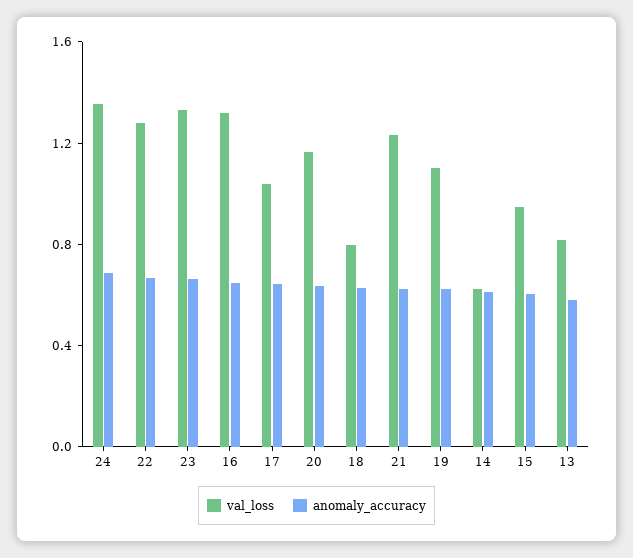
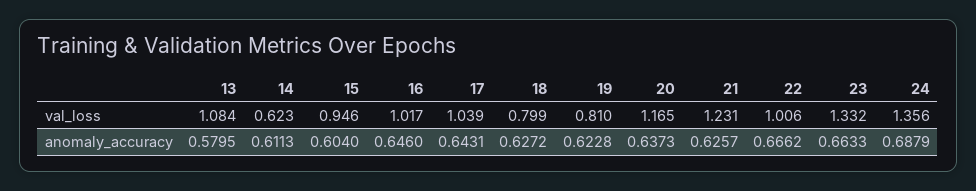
  {
    "val_loss": {
      "24": 1.356,
-     "22": 1.3,
+     "22": 1.006,
      "23": 1.332,
-     "16": 1.3,
+     "16": 1.017,
      "17": 1.039,
      "20": 1.165,
      "18": 0.799,
      "21": 1.231,
-     "19": 1.1,
+     "19": 0.81,
      "14": 0.623,
      "15": 0.946,
-     "13": 0.8
+     "13": 1.084
    },
    "anomaly_accuracy": {
      "24": 0.6879,
      "22": 0.6662,
      "23": 0.6633,
      "16": 0.646,
      "17": 0.6431,
      "20": 0.6373,
      "18": 0.6272,
      "21": 0.6257,
      "19": 0.6228,
      "14": 0.6113,
      "15": 0.604,
      "13": 0.5795
    }
  }

